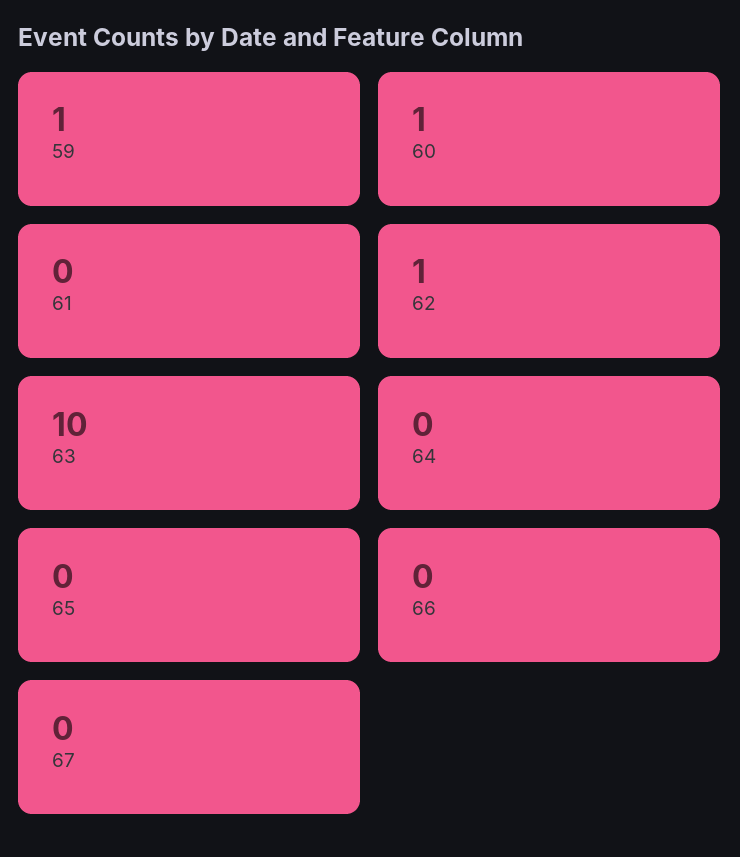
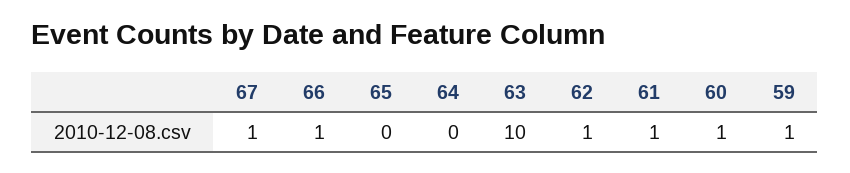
  {
    "59": 1,
    "60": 1,
-   "61": 0,
+   "61": 1,
    "62": 1,
    "63": 10,
    "64": 0,
    "65": 0,
-   "66": 0,
+   "66": 1,
-   "67": 0
+   "67": 1
  }

